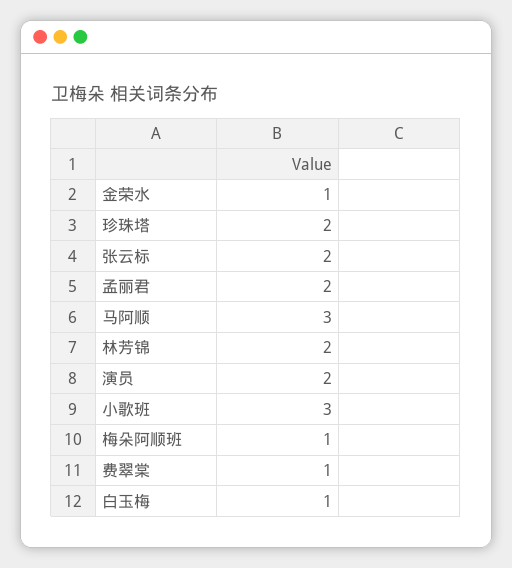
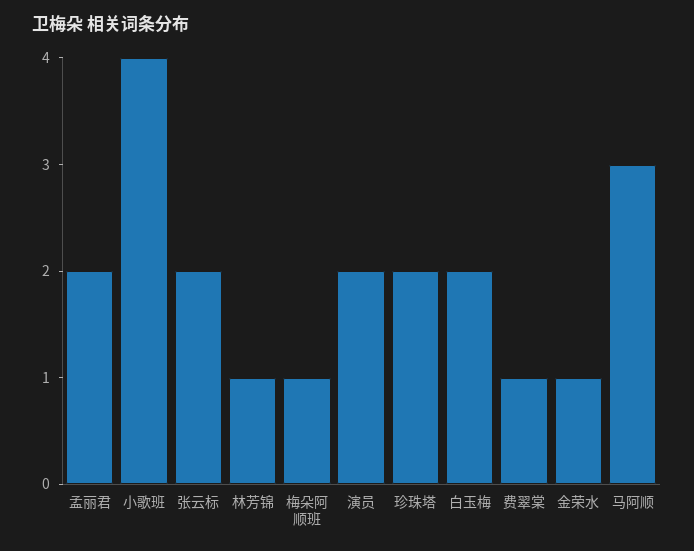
  {
    "金荣水": 1,
    "珍珠塔": 2,
    "张云标": 2,
    "孟丽君": 2,
    "马阿顺": 3,
-   "林芳锦": 2,
+   "林芳锦": 1,
    "演员": 2,
-   "小歌班": 3,
+   "小歌班": 4,
    "梅朵阿顺班": 1,
    "费翠棠": 1,
-   "白玉梅": 1
+   "白玉梅": 2
  }

